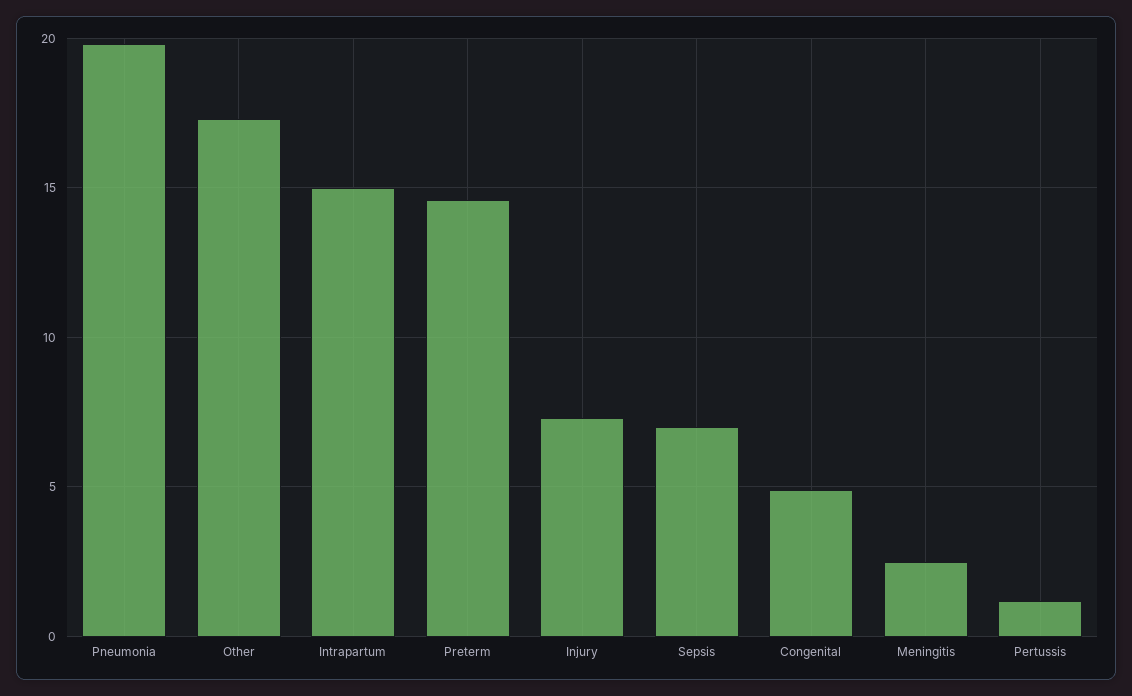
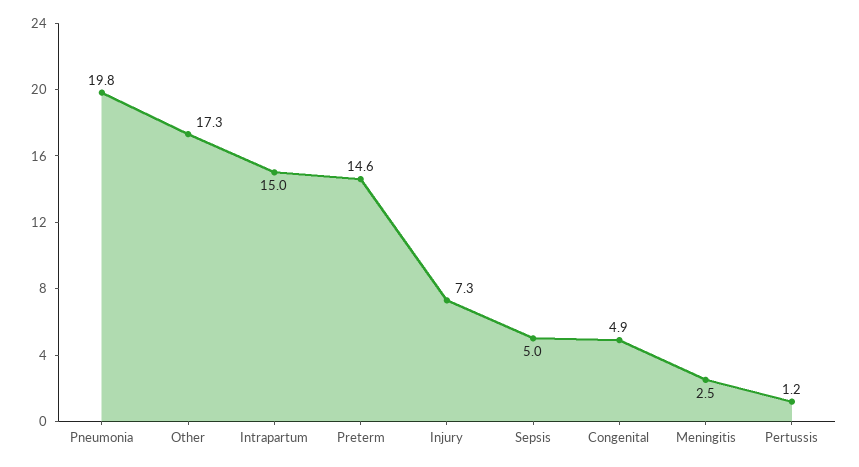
  {
    "Pneumonia": 19.8,
    "Other": 17.3,
    "Intrapartum": 15,
    "Preterm": 14.6,
    "Injury": 7.3,
-   "Sepsis": 7,
+   "Sepsis": 5,
    "Congenital": 4.9,
    "Meningitis": 2.5,
    "Pertussis": 1.2
  }

